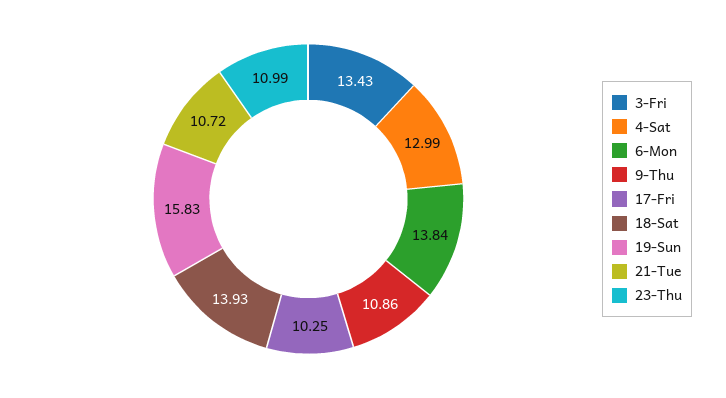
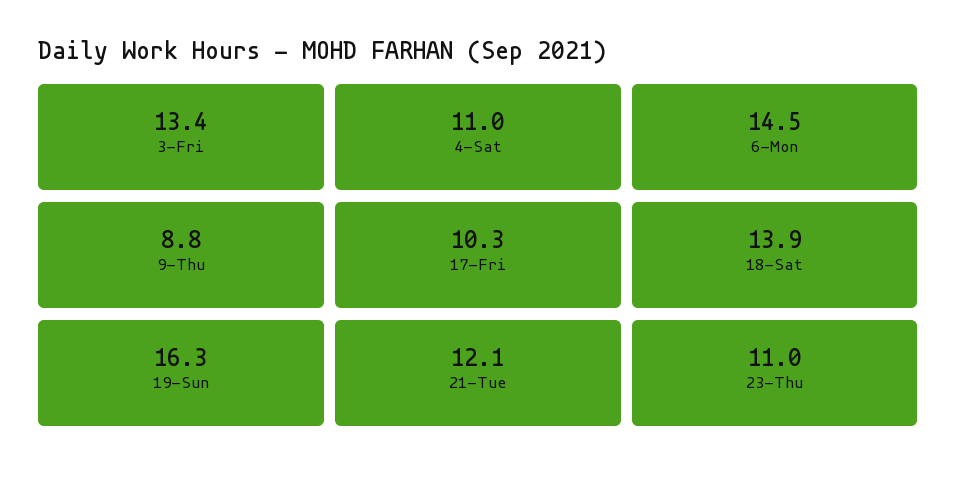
  {
    "3-Fri": 13.43,
-   "4-Sat": 12.99,
+   "4-Sat": 11,
-   "6-Mon": 13.84,
+   "6-Mon": 14.5,
-   "9-Thu": 10.86,
+   "9-Thu": 8.8,
    "17-Fri": 10.25,
    "18-Sat": 13.93,
-   "19-Sun": 15.83,
+   "19-Sun": 16.3,
-   "21-Tue": 10.72,
+   "21-Tue": 12.1,
    "23-Thu": 10.99
  }

